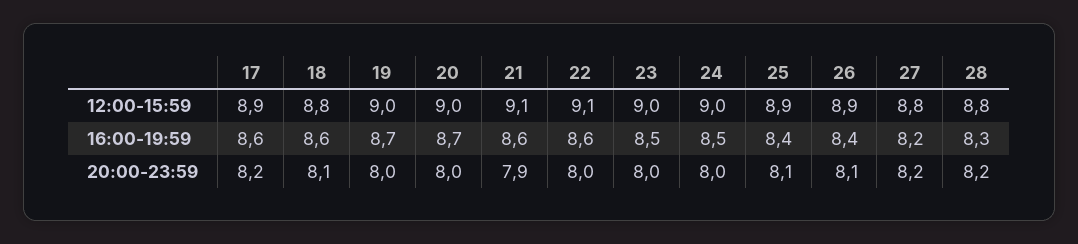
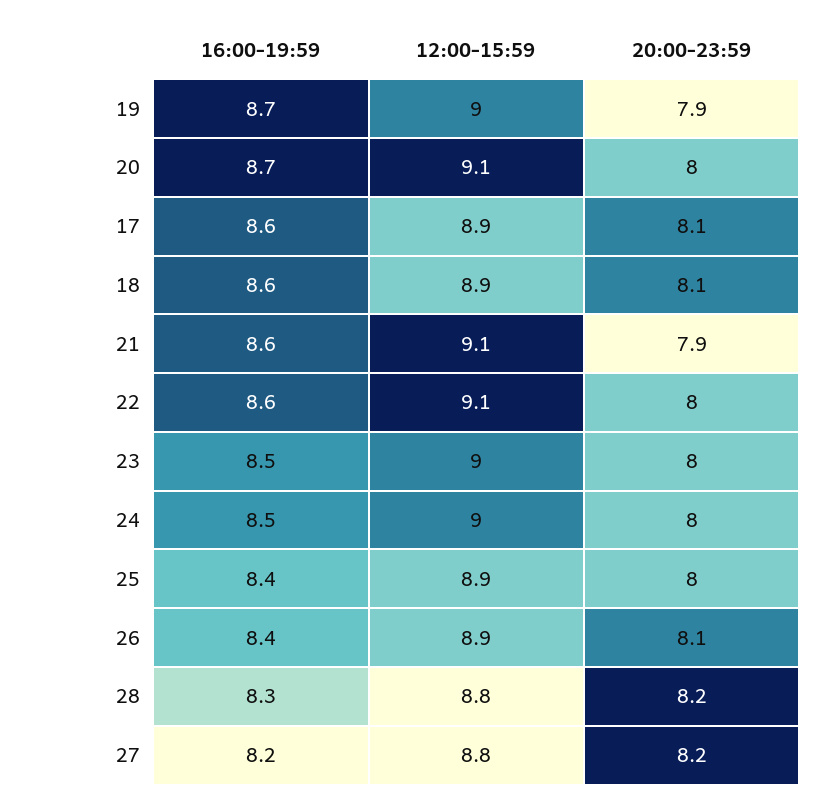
  {
    "17": {
      "12:00-15:59": 8.9,
      "16:00-19:59": 8.6,
-     "20:00-23:59": 8.2
+     "20:00-23:59": 8.1
    },
    "18": {
-     "12:00-15:59": 8.8,
+     "12:00-15:59": 8.9,
      "16:00-19:59": 8.6,
      "20:00-23:59": 8.1
    },
    "19": {
      "12:00-15:59": 9,
      "16:00-19:59": 8.7,
-     "20:00-23:59": 8
+     "20:00-23:59": 7.9
    },
    "20": {
-     "12:00-15:59": 9,
+     "12:00-15:59": 9.1,
      "16:00-19:59": 8.7,
      "20:00-23:59": 8
    },
    "21": {
      "12:00-15:59": 9.1,
      "16:00-19:59": 8.6,
      "20:00-23:59": 7.9
    },
    "22": {
      "12:00-15:59": 9.1,
      "16:00-19:59": 8.6,
      "20:00-23:59": 8
    },
    "23": {
      "12:00-15:59": 9,
      "16:00-19:59": 8.5,
      "20:00-23:59": 8
    },
    "24": {
      "12:00-15:59": 9,
      "16:00-19:59": 8.5,
      "20:00-23:59": 8
    },
    "25": {
      "12:00-15:59": 8.9,
      "16:00-19:59": 8.4,
-     "20:00-23:59": 8.1
+     "20:00-23:59": 8
    },
    "26": {
      "12:00-15:59": 8.9,
      "16:00-19:59": 8.4,
      "20:00-23:59": 8.1
    },
    "27": {
      "12:00-15:59": 8.8,
      "16:00-19:59": 8.2,
      "20:00-23:59": 8.2
    },
    "28": {
      "12:00-15:59": 8.8,
      "16:00-19:59": 8.3,
      "20:00-23:59": 8.2
    }
  }

